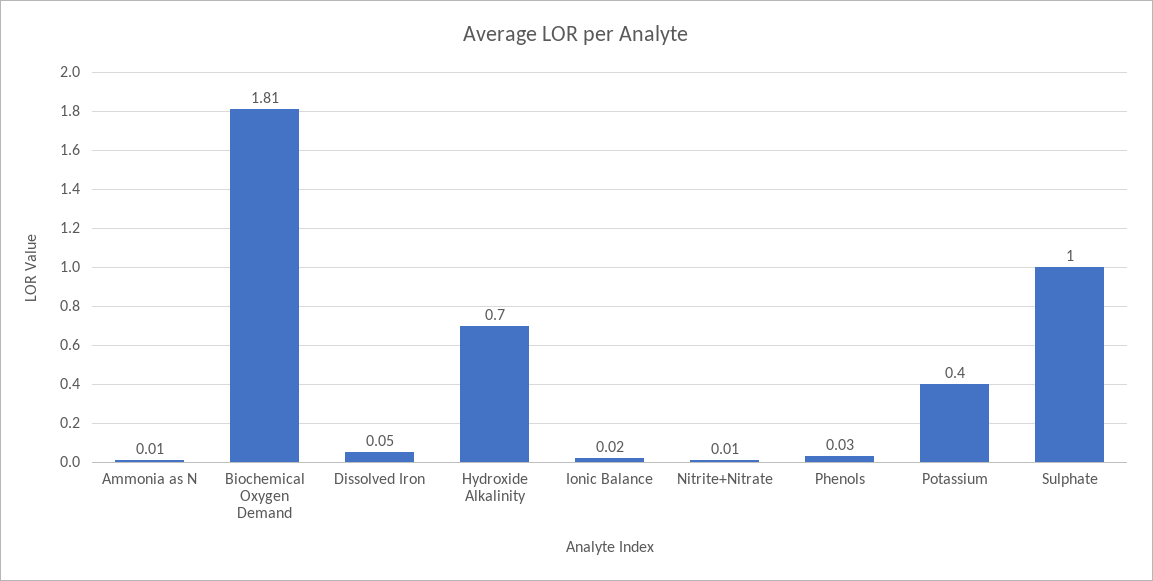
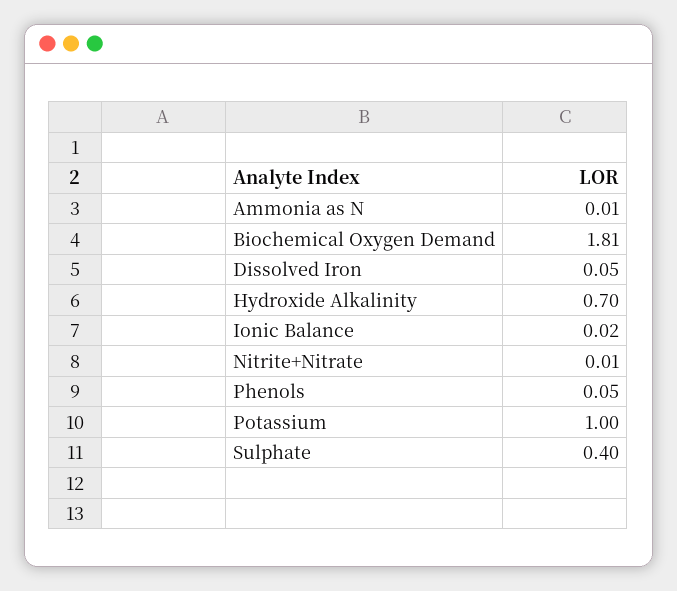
  {
    "Ammonia as N": 0.01,
    "Biochemical Oxygen Demand": 1.81,
    "Dissolved Iron": 0.05,
    "Hydroxide Alkalinity": 0.7,
    "Ionic Balance": 0.02,
    "Nitrite+Nitrate": 0.01,
-   "Phenols": 0.03,
+   "Phenols": 0.05,
-   "Potassium": 0.4,
+   "Potassium": 1,
-   "Sulphate": 1
+   "Sulphate": 0.4
  }

